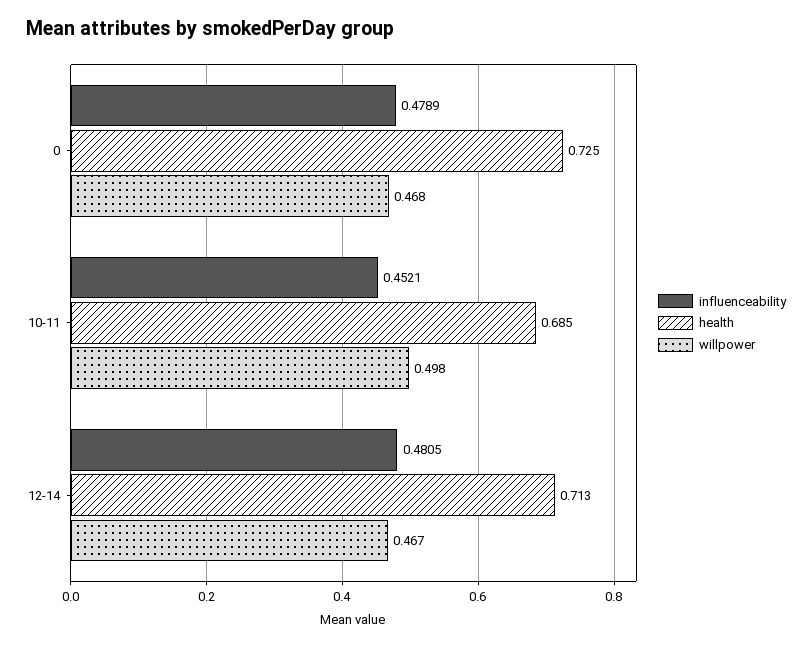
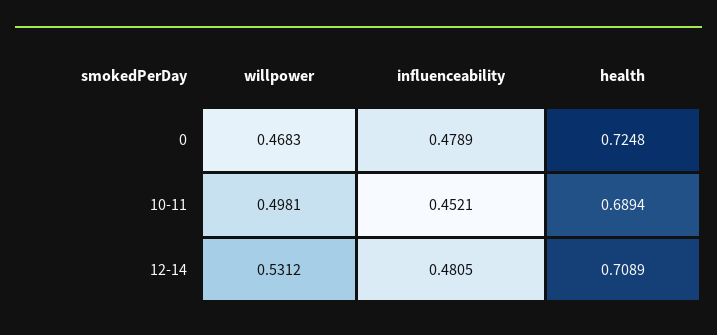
  {
    "influenceability": {
      "0": 0.4789,
      "10-11": 0.4521,
      "12-14": 0.4805
    },
    "health": {
      "0": 0.7248,
-     "10-11": 0.685,
+     "10-11": 0.6894,
-     "12-14": 0.713
+     "12-14": 0.7089
    },
    "willpower": {
      "0": 0.4683,
      "10-11": 0.4981,
-     "12-14": 0.467
+     "12-14": 0.5312
    }
  }

